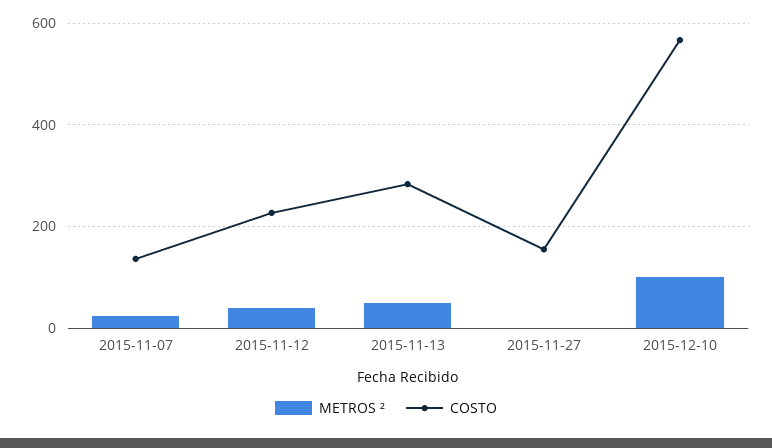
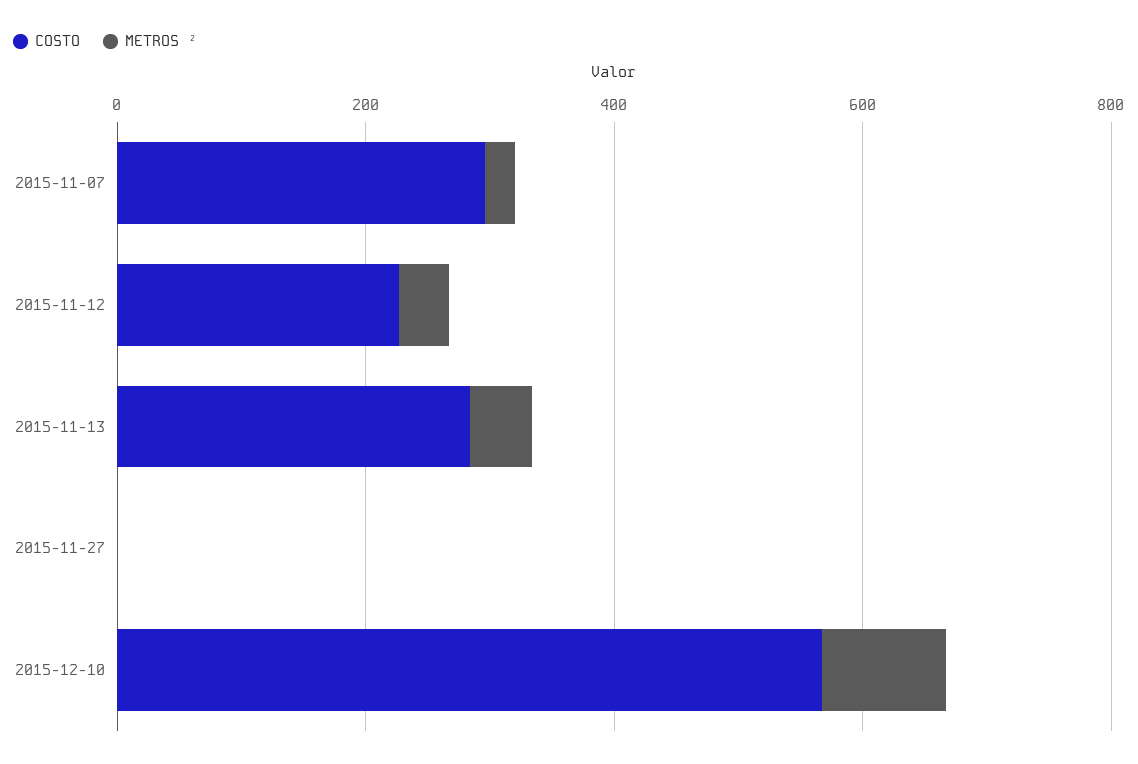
  {
    "METROS ²": {
      "2015-11-07": 20,
      "2015-11-12": 40,
      "2015-11-13": 60,
      "2015-11-27": 0,
      "2015-12-10": 100
    },
    "COSTO": {
-     "2015-11-07": 140,
+     "2015-11-07": 300,
      "2015-11-12": 220,
      "2015-11-13": 280,
-     "2015-11-27": 160,
+     "2015-11-27": 0,
      "2015-12-10": 560
    }
  }

